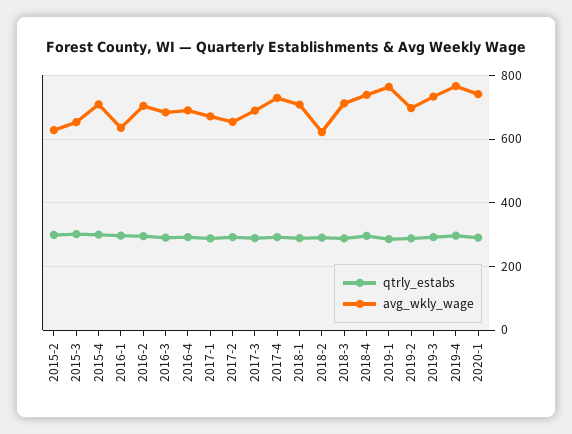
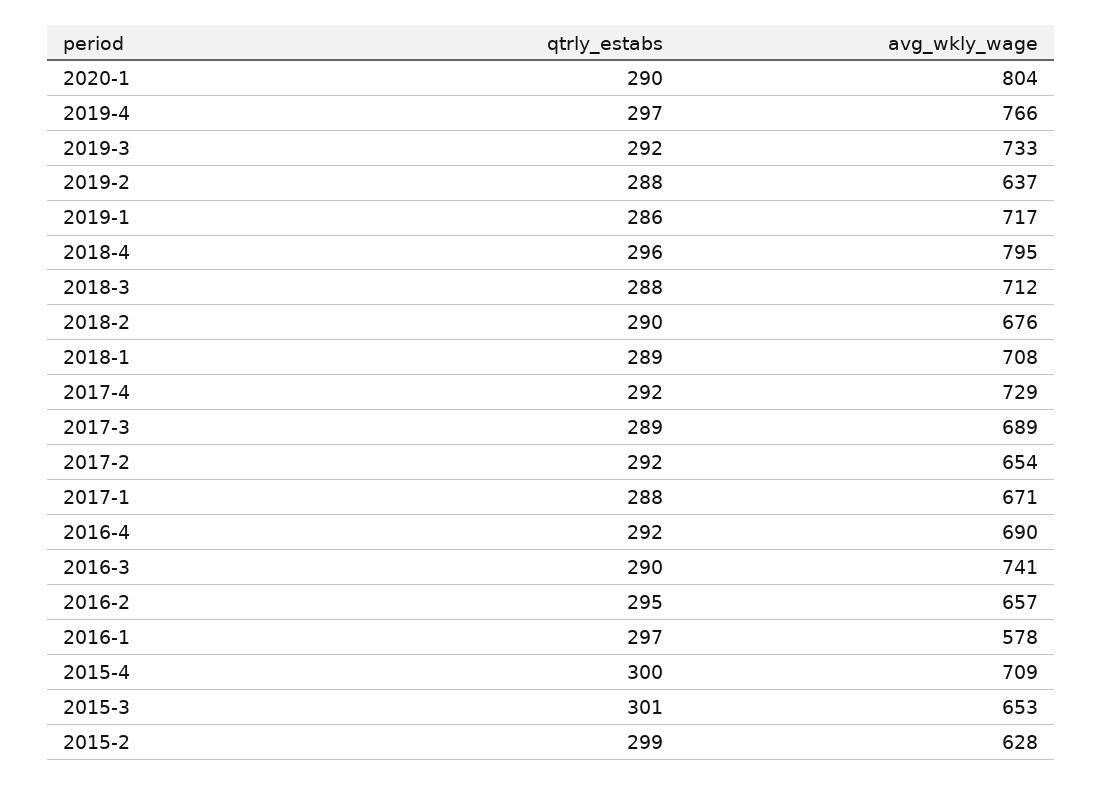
  {
    "qtrly_estabs": {
      "2015-2": 299,
      "2015-3": 301,
      "2015-4": 300,
      "2016-1": 297,
      "2016-2": 295,
      "2016-3": 290,
      "2016-4": 292,
      "2017-1": 288,
      "2017-2": 292,
      "2017-3": 289,
      "2017-4": 292,
      "2018-1": 289,
      "2018-2": 290,
      "2018-3": 288,
      "2018-4": 296,
      "2019-1": 286,
      "2019-2": 288,
      "2019-3": 292,
      "2019-4": 297,
      "2020-1": 290
    },
    "avg_wkly_wage": {
      "2015-2": 628,
      "2015-3": 653,
      "2015-4": 709,
-     "2016-1": 640,
+     "2016-1": 578,
-     "2016-2": 700,
+     "2016-2": 657,
-     "2016-3": 680,
+     "2016-3": 741,
      "2016-4": 690,
      "2017-1": 671,
      "2017-2": 654,
      "2017-3": 689,
      "2017-4": 729,
      "2018-1": 708,
-     "2018-2": 620,
+     "2018-2": 676,
      "2018-3": 712,
-     "2018-4": 740,
+     "2018-4": 795,
-     "2019-1": 760,
+     "2019-1": 717,
-     "2019-2": 700,
+     "2019-2": 637,
      "2019-3": 733,
      "2019-4": 766,
-     "2020-1": 740
+     "2020-1": 804
    }
  }

